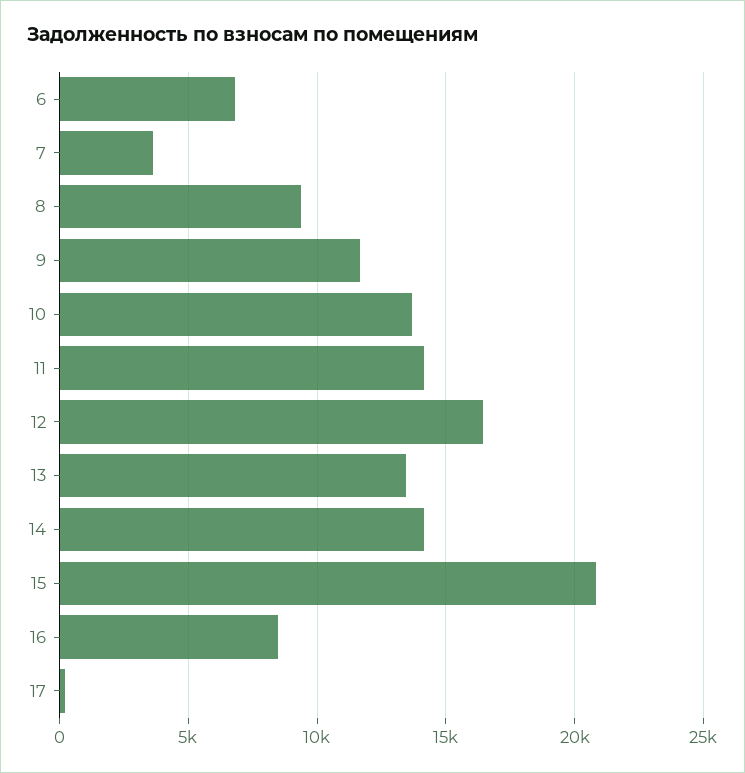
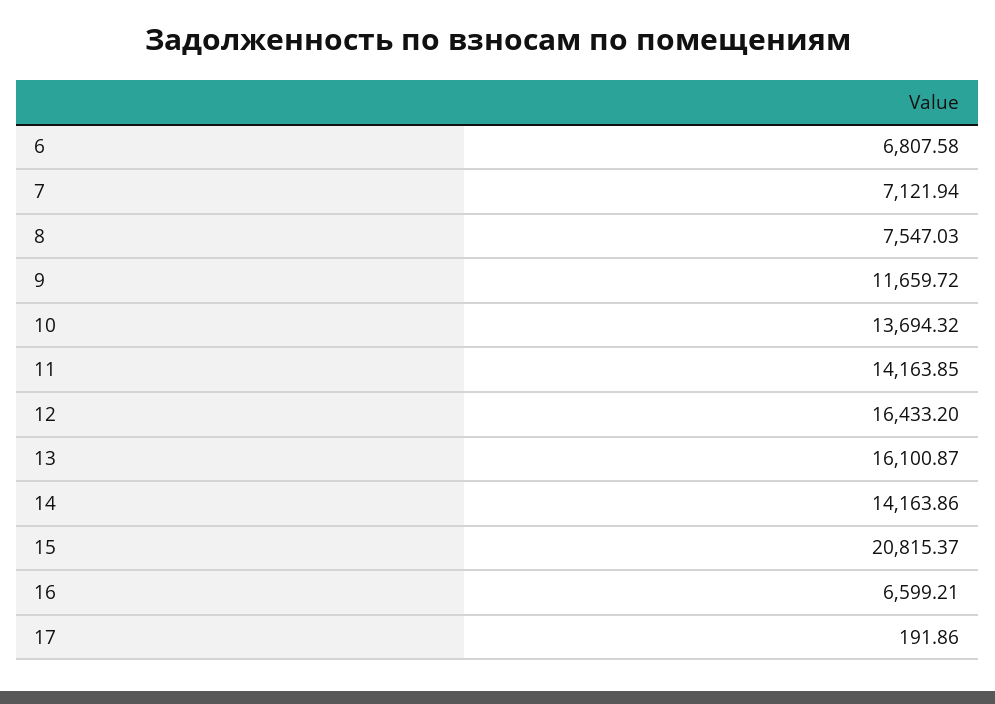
  {
    "6": 6807.58,
-   "7": 3500,
+   "7": 7121.94,
-   "8": 9500,
+   "8": 7547.03,
    "9": 11659.72,
    "10": 13694.32,
    "11": 14163.85,
    "12": 16433.2,
-   "13": 13500,
+   "13": 16100.87,
    "14": 14163.86,
    "15": 20815.37,
-   "16": 8500,
+   "16": 6599.21,
    "17": 191.86
  }

